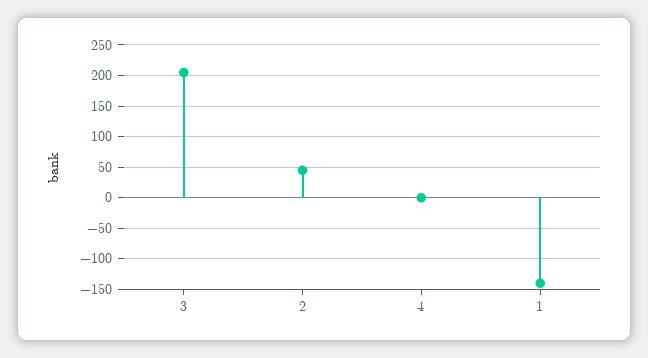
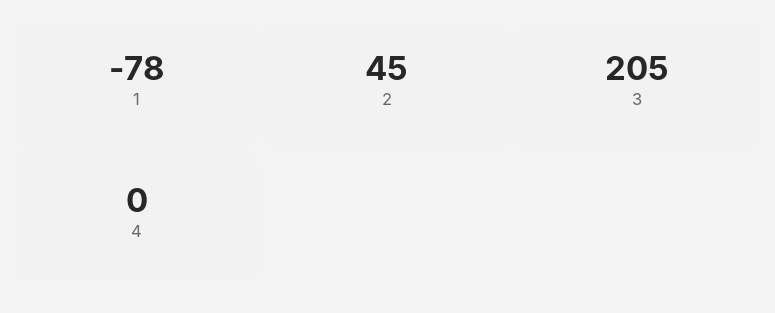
  {
    "3": 205,
    "2": 45,
    "4": 0,
-   "1": -140
+   "1": -78
  }

